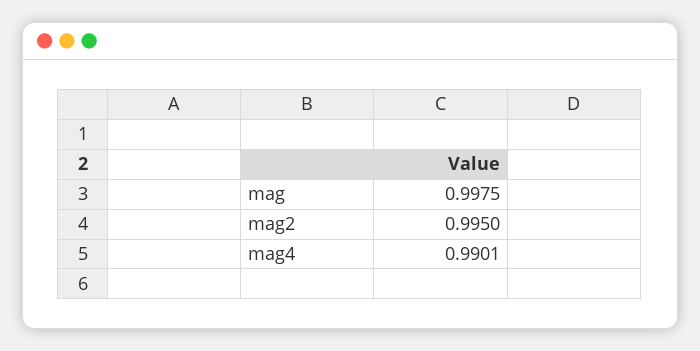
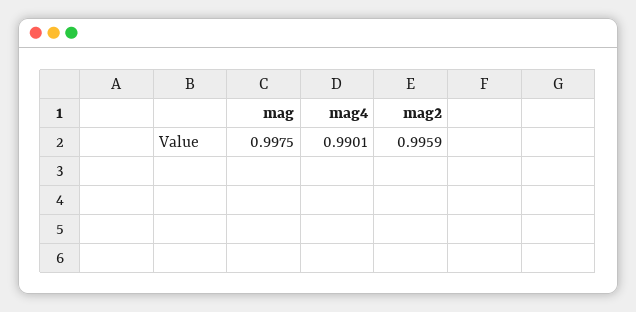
  {
    "mag": 0.9975,
-   "mag2": 0.995,
+   "mag2": 0.9959,
    "mag4": 0.9901
  }

